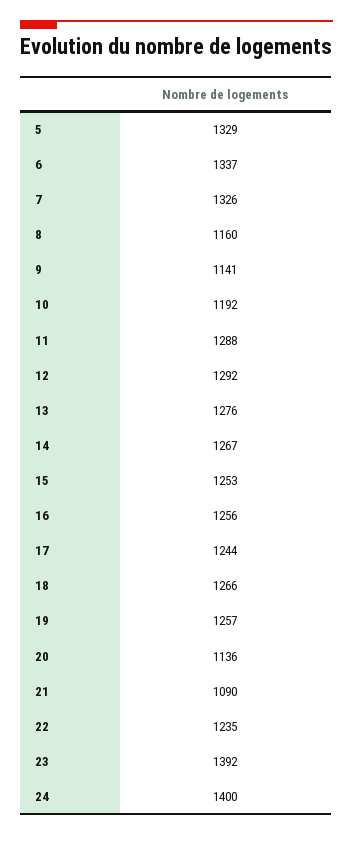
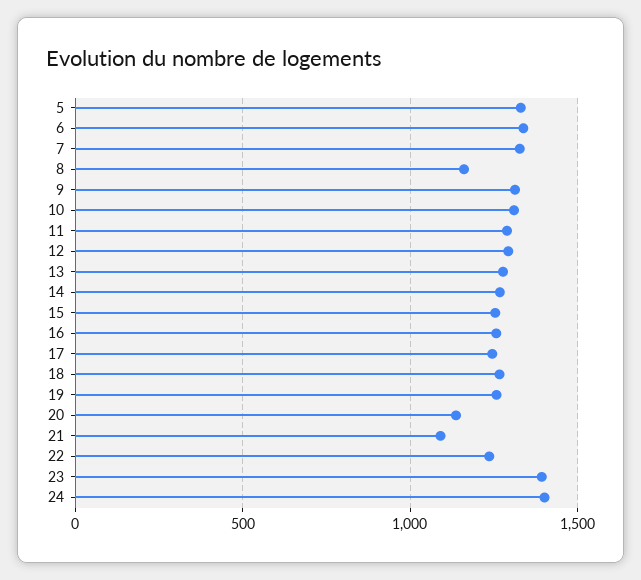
  {
    "5": 1329,
    "6": 1337,
    "7": 1326,
    "8": 1160,
-   "9": 1141,
+   "9": 1300,
-   "10": 1192,
+   "10": 1300,
    "11": 1288,
    "12": 1292,
    "13": 1276,
    "14": 1267,
    "15": 1253,
    "16": 1256,
    "17": 1244,
    "18": 1266,
    "19": 1257,
    "20": 1136,
    "21": 1090,
    "22": 1235,
    "23": 1392,
    "24": 1400
  }

